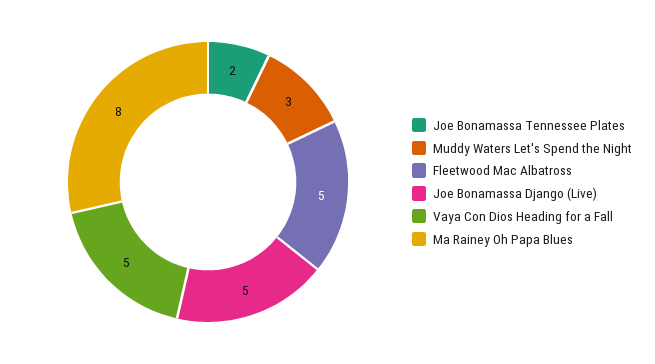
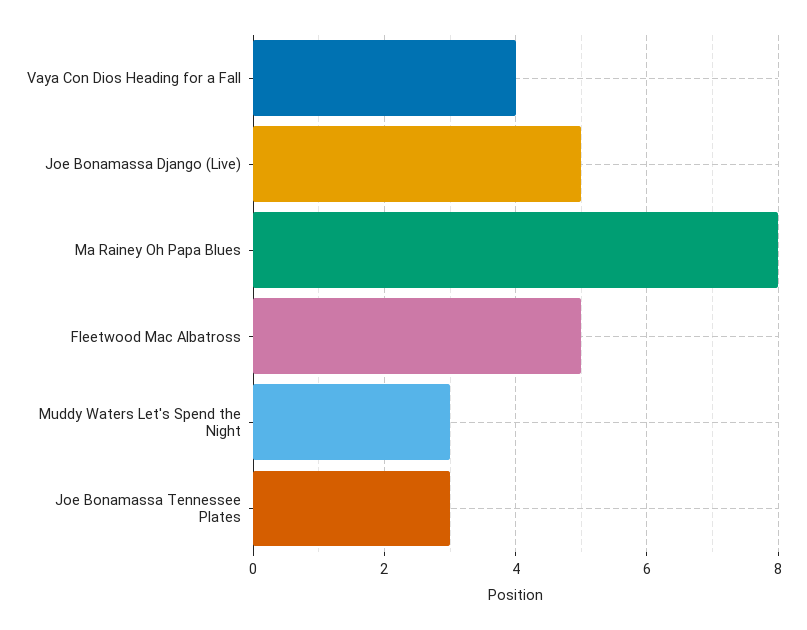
  {
-   "Joe Bonamassa Tennessee Plates": 2,
+   "Joe Bonamassa Tennessee Plates": 3,
    "Muddy Waters Let's Spend the Night": 3,
    "Fleetwood Mac Albatross": 5,
    "Joe Bonamassa Django (Live)": 5,
-   "Vaya Con Dios Heading for a Fall": 5,
+   "Vaya Con Dios Heading for a Fall": 4,
    "Ma Rainey Oh Papa Blues": 8
  }

